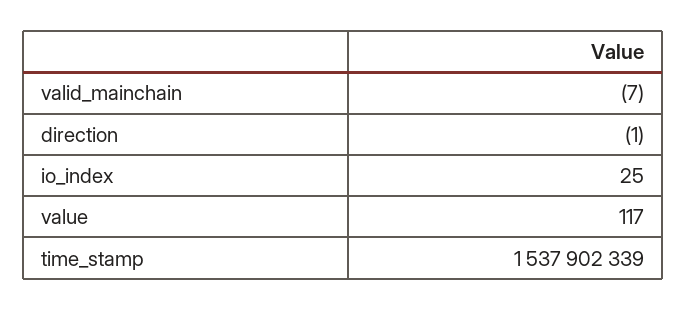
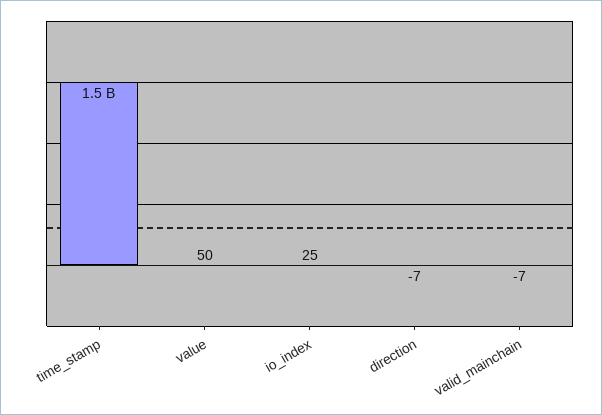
  {
    "valid_mainchain": -7,
-   "direction": -1,
+   "direction": -7,
    "io_index": 25,
-   "value": 117,
+   "value": 50,
    "time_stamp": 1537902339
  }

